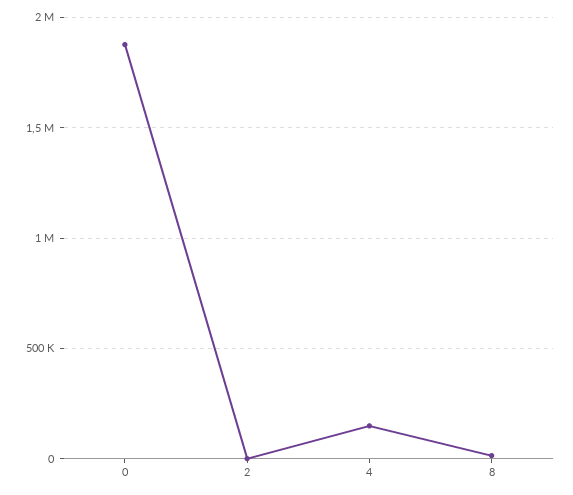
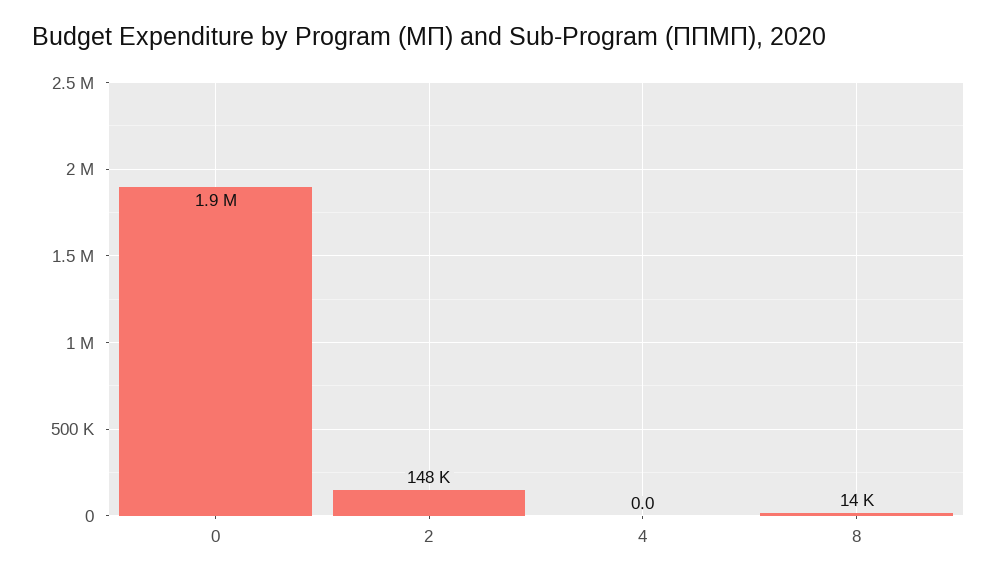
  {
    "0": 1900000,
-   "2": 0,
+   "2": 148000,
-   "4": 150000,
+   "4": 0,
    "8": 14000
  }

